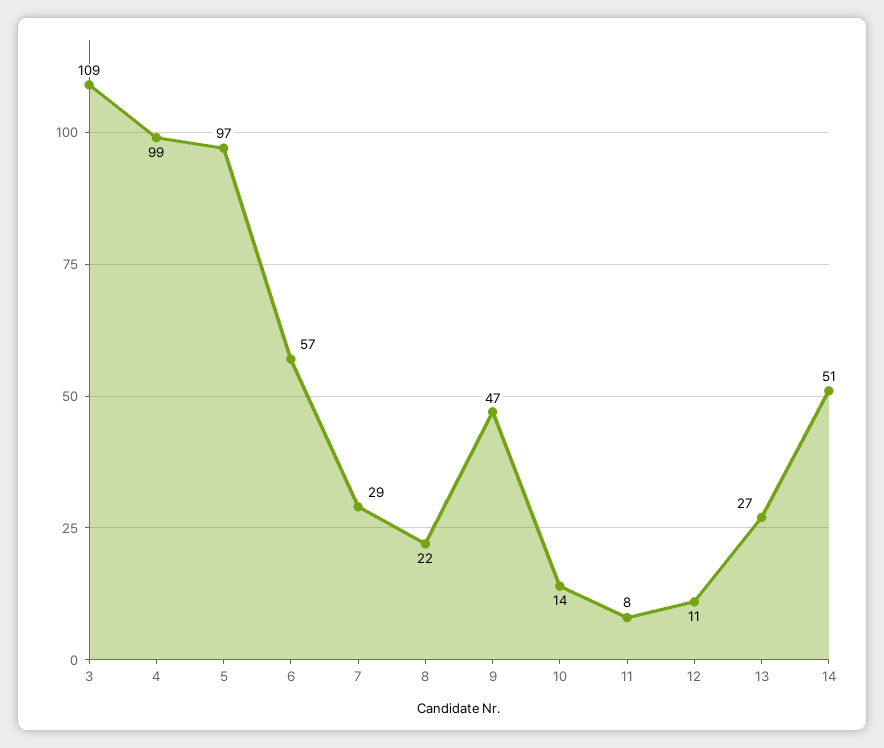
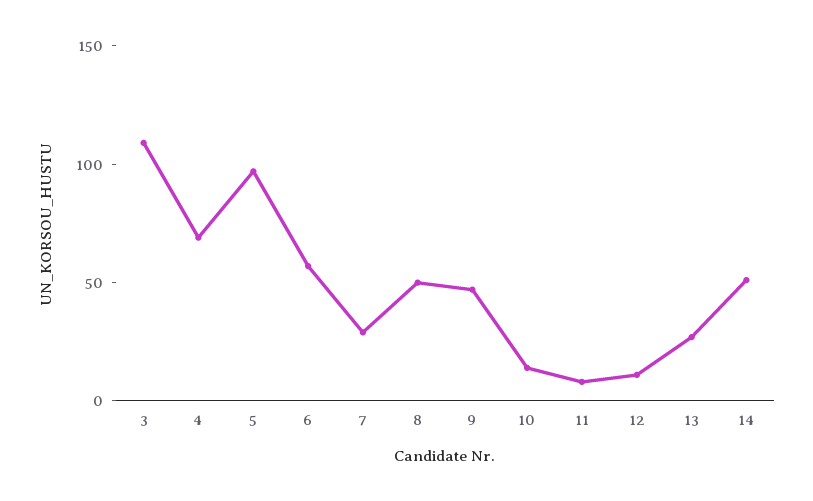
  {
    "3": 109,
-   "4": 99,
+   "4": 70,
    "5": 97,
    "6": 57,
    "7": 29,
-   "8": 22,
+   "8": 50,
    "9": 47,
    "10": 14,
    "11": 8,
    "12": 11,
    "13": 27,
    "14": 51
  }

